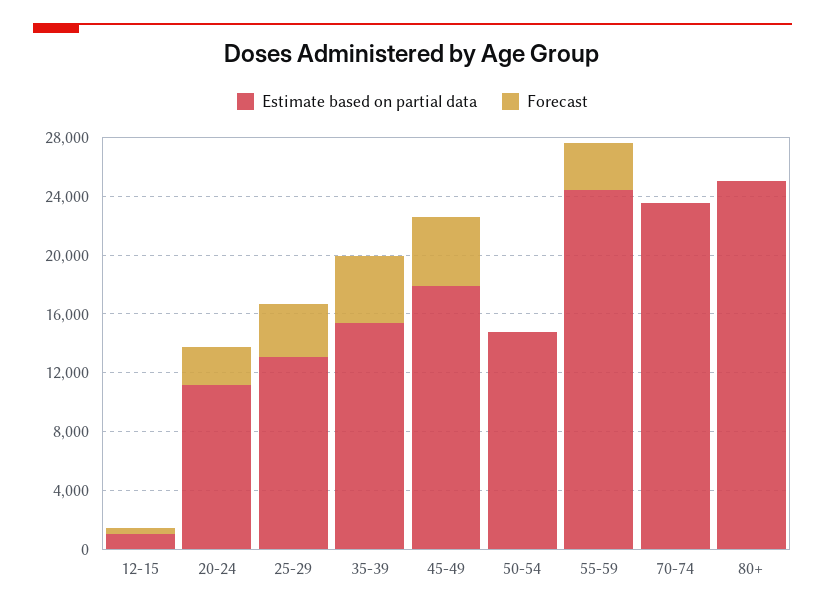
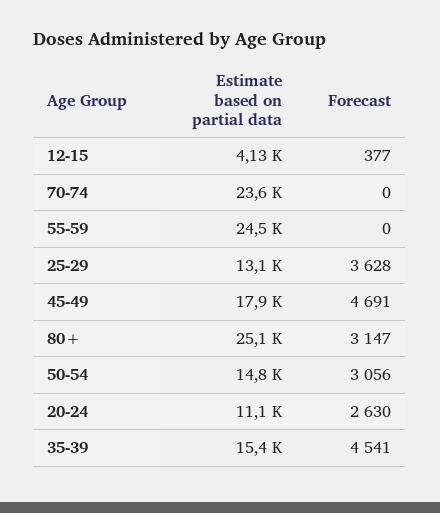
  {
    "Estimate based on partial data": {
-     "12-15": 1000,
+     "12-15": 4130,
      "20-24": 11100,
      "25-29": 13100,
      "35-39": 15400,
      "45-49": 17900,
      "50-54": 14800,
      "55-59": 24500,
      "70-74": 23600,
      "80+": 25100
    },
    "Forecast": {
      "12-15": 377,
      "20-24": 2630,
      "25-29": 3628,
      "35-39": 4541,
      "45-49": 4691,
-     "50-54": 0,
+     "50-54": 3056,
-     "55-59": 3000,
+     "55-59": 0,
      "70-74": 0,
-     "80+": 0
+     "80+": 3147
    }
  }

